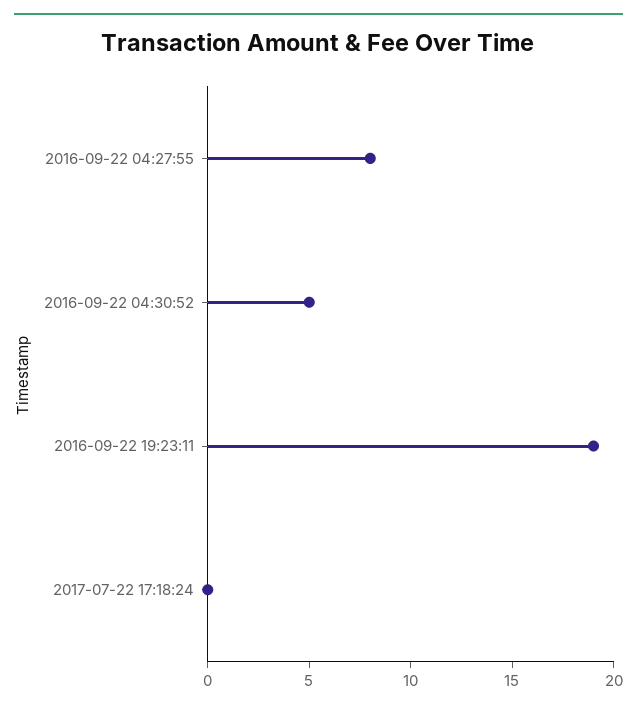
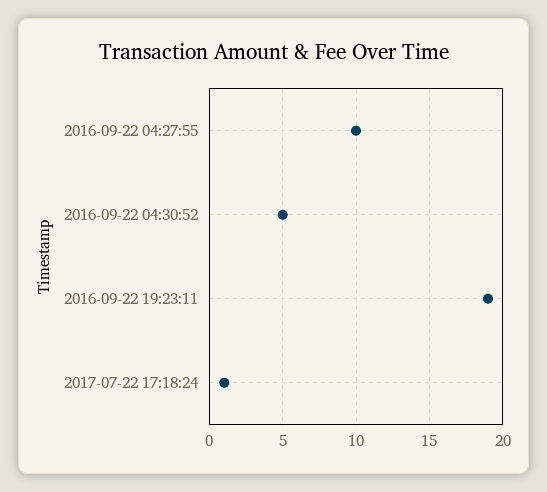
  {
-   "2016-09-22 04:27:55": 8,
+   "2016-09-22 04:27:55": 10,
    "2016-09-22 04:30:52": 5,
    "2016-09-22 19:23:11": 19,
-   "2017-07-22 17:18:24": 0
+   "2017-07-22 17:18:24": 1
  }

